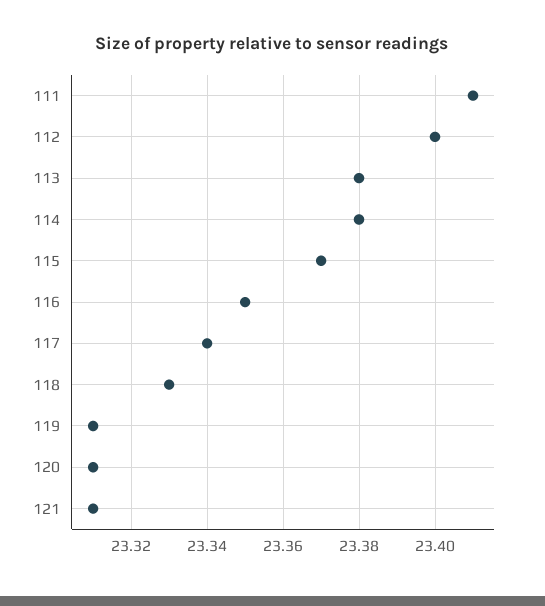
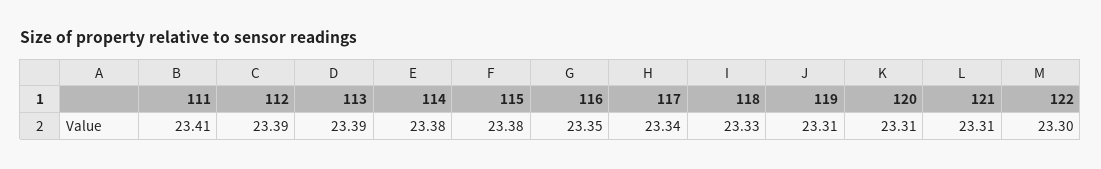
  {
    "111": 23.41,
-   "112": 23.4,
+   "112": 23.39,
-   "113": 23.38,
+   "113": 23.39,
    "114": 23.38,
-   "115": 23.37,
+   "115": 23.38,
    "116": 23.35,
    "117": 23.34,
    "118": 23.33,
    "119": 23.31,
    "120": 23.31,
-   "121": 23.31
+   "121": 23.31,
+   "122": 23.3
  }

